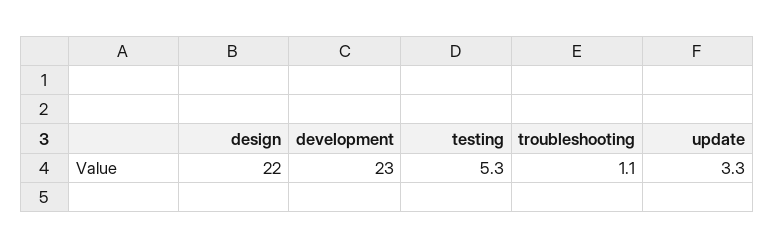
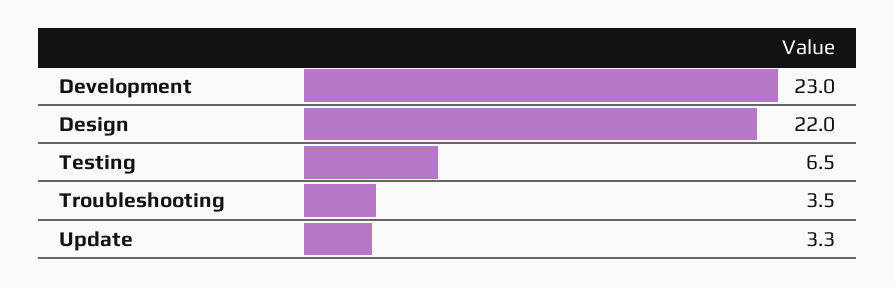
  {
    "design": 22,
    "development": 23,
-   "testing": 5.3,
+   "testing": 6.5,
-   "troubleshooting": 1.1,
+   "troubleshooting": 3.5,
    "update": 3.3
  }

